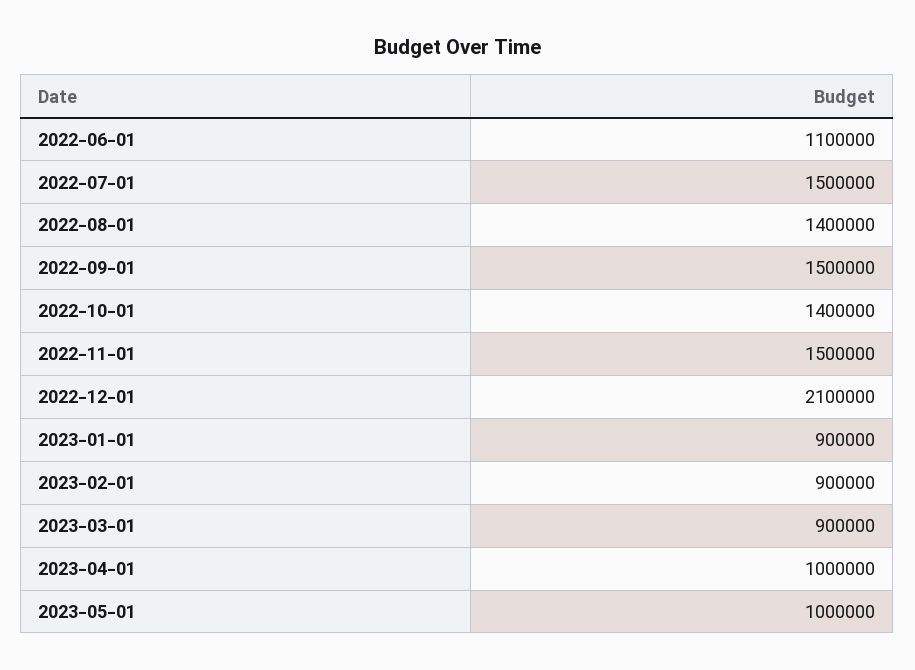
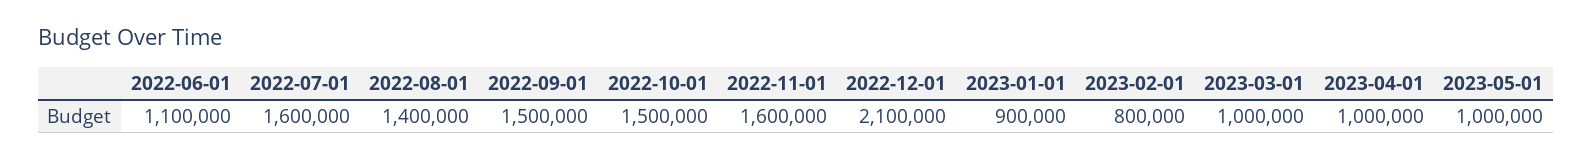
  {
    "2022-06-01": 1100000,
-   "2022-07-01": 1500000,
+   "2022-07-01": 1600000,
    "2022-08-01": 1400000,
    "2022-09-01": 1500000,
-   "2022-10-01": 1400000,
+   "2022-10-01": 1500000,
-   "2022-11-01": 1500000,
+   "2022-11-01": 1600000,
    "2022-12-01": 2100000,
    "2023-01-01": 900000,
-   "2023-02-01": 900000,
+   "2023-02-01": 800000,
-   "2023-03-01": 900000,
+   "2023-03-01": 1000000,
    "2023-04-01": 1000000,
    "2023-05-01": 1000000
  }

